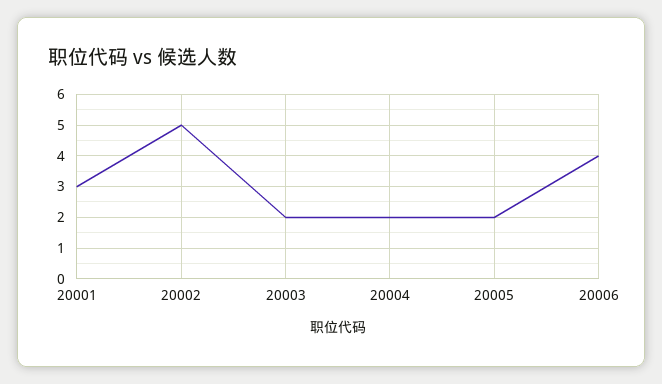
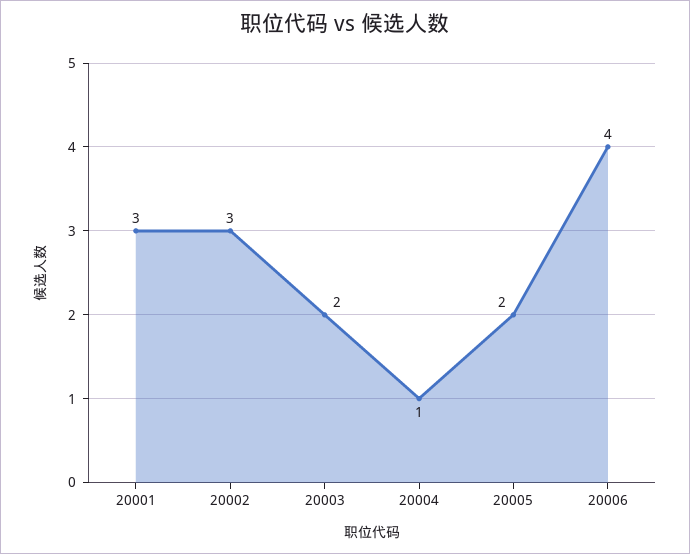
  {
    "20001": 3,
-   "20002": 5,
+   "20002": 3,
    "20003": 2,
-   "20004": 2,
+   "20004": 1,
    "20005": 2,
    "20006": 4
  }

